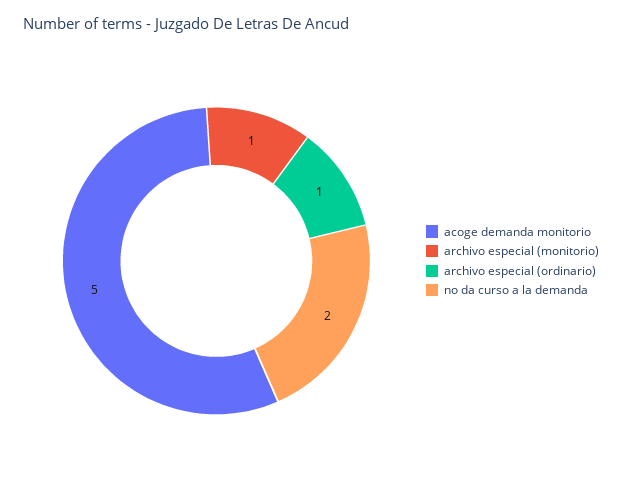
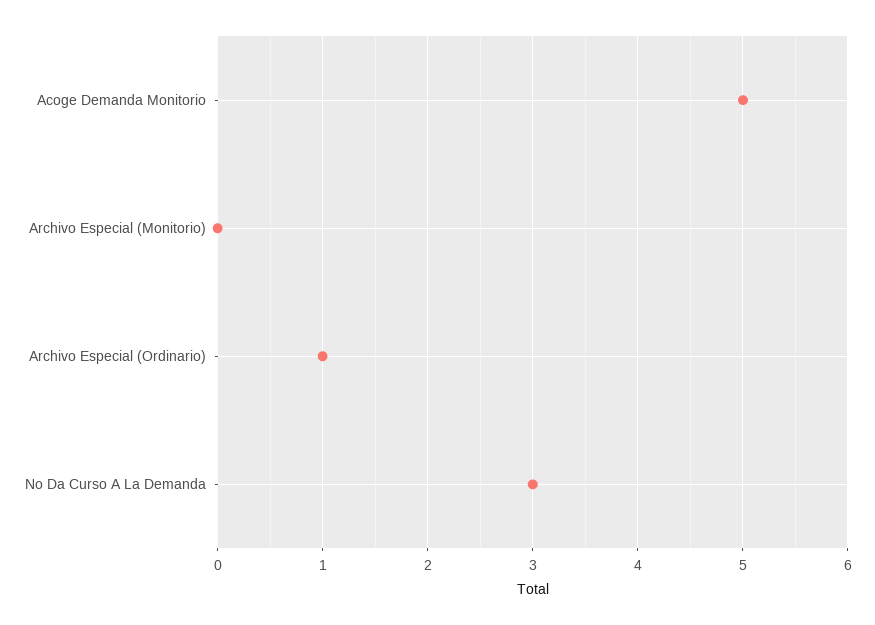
  {
    "acoge demanda monitorio": 5,
-   "archivo especial (monitorio)": 1,
+   "archivo especial (monitorio)": 0,
    "archivo especial (ordinario)": 1,
-   "no da curso a la demanda": 2
+   "no da curso a la demanda": 3
  }

